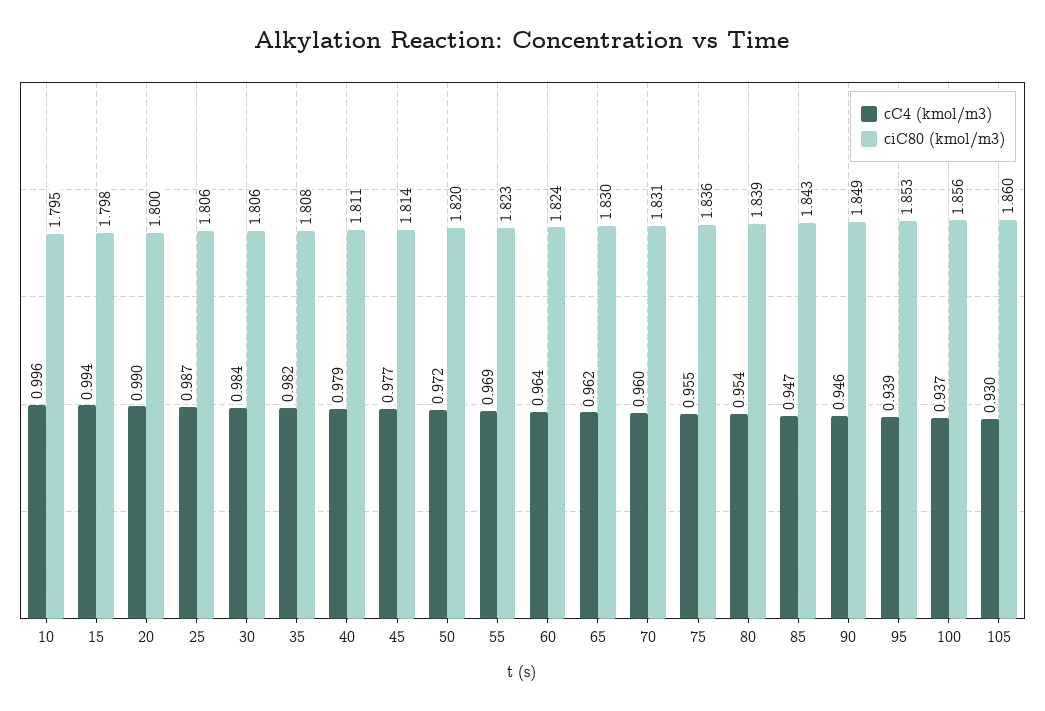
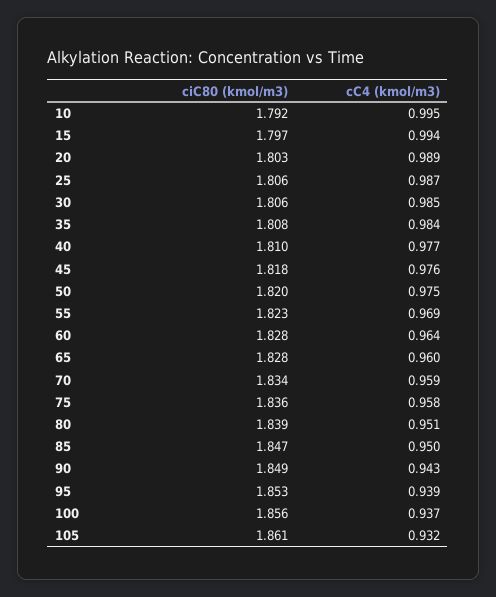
  {
    "cC4 (kmol/m3)": {
-     "10": 0.996,
+     "10": 0.995,
      "15": 0.994,
-     "20": 0.99,
+     "20": 0.989,
      "25": 0.987,
-     "30": 0.984,
+     "30": 0.985,
-     "35": 0.982,
+     "35": 0.984,
-     "40": 0.979,
+     "40": 0.977,
-     "45": 0.977,
+     "45": 0.976,
-     "50": 0.972,
+     "50": 0.975,
      "55": 0.969,
      "60": 0.964,
-     "65": 0.962,
+     "65": 0.96,
-     "70": 0.96,
+     "70": 0.959,
-     "75": 0.955,
+     "75": 0.958,
-     "80": 0.954,
+     "80": 0.951,
-     "85": 0.947,
+     "85": 0.95,
-     "90": 0.946,
+     "90": 0.943,
      "95": 0.939,
      "100": 0.937,
-     "105": 0.93
+     "105": 0.932
    },
    "ciC80 (kmol/m3)": {
-     "10": 1.795,
+     "10": 1.792,
-     "15": 1.798,
+     "15": 1.797,
-     "20": 1.8,
+     "20": 1.803,
      "25": 1.806,
      "30": 1.806,
      "35": 1.808,
-     "40": 1.811,
+     "40": 1.81,
-     "45": 1.814,
+     "45": 1.818,
      "50": 1.82,
      "55": 1.823,
-     "60": 1.824,
+     "60": 1.828,
-     "65": 1.83,
+     "65": 1.828,
-     "70": 1.831,
+     "70": 1.834,
      "75": 1.836,
      "80": 1.839,
-     "85": 1.843,
+     "85": 1.847,
      "90": 1.849,
      "95": 1.853,
      "100": 1.856,
-     "105": 1.86
+     "105": 1.861
    }
  }

